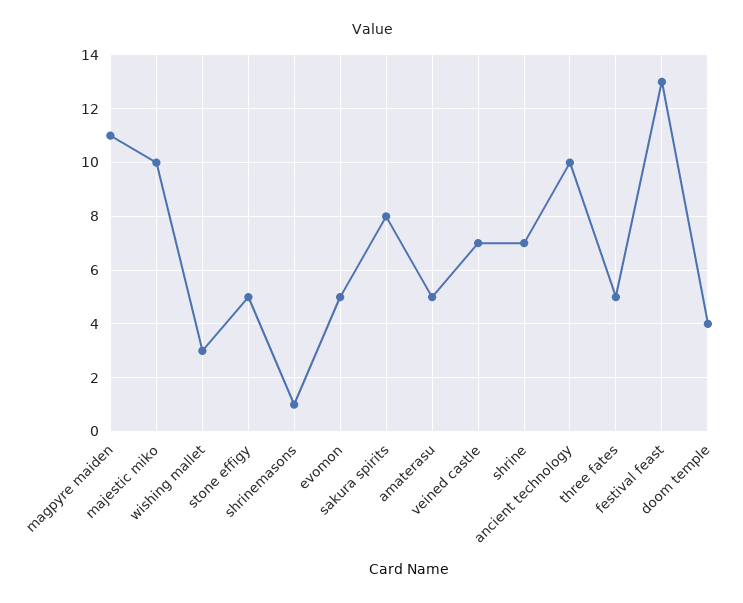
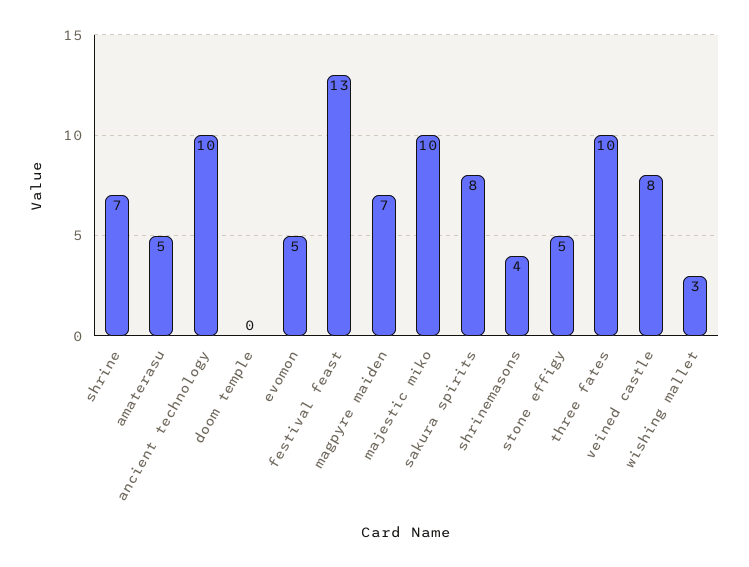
  {
-   "magpyre maiden": 11,
+   "magpyre maiden": 7,
    "majestic miko": 10,
    "wishing mallet": 3,
    "stone effigy": 5,
-   "shrinemasons": 1,
+   "shrinemasons": 4,
    "evomon": 5,
    "sakura spirits": 8,
    "amaterasu": 5,
-   "veined castle": 7,
+   "veined castle": 8,
    "shrine": 7,
    "ancient technology": 10,
-   "three fates": 5,
+   "three fates": 10,
    "festival feast": 13,
-   "doom temple": 4
+   "doom temple": 0
  }

